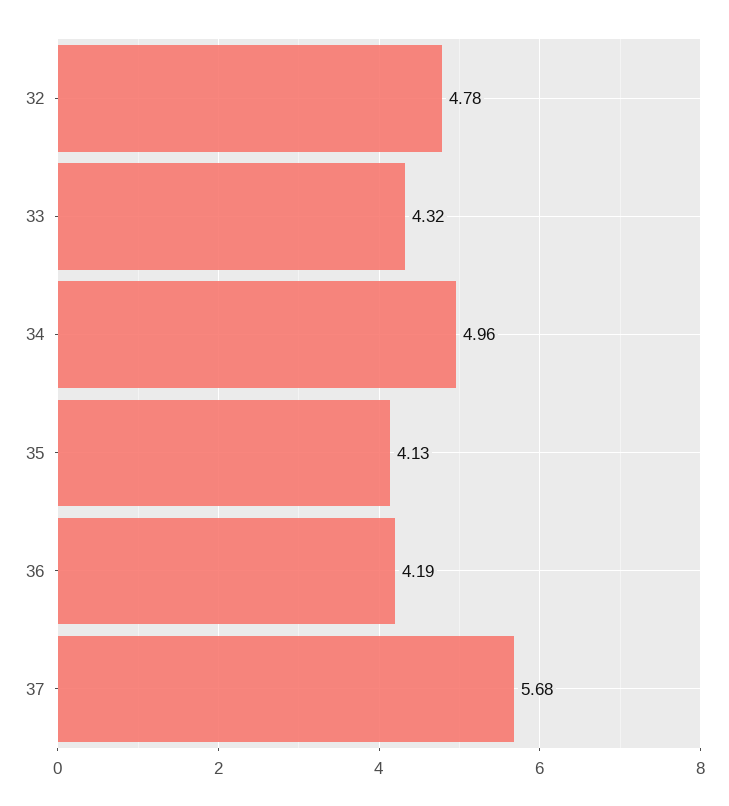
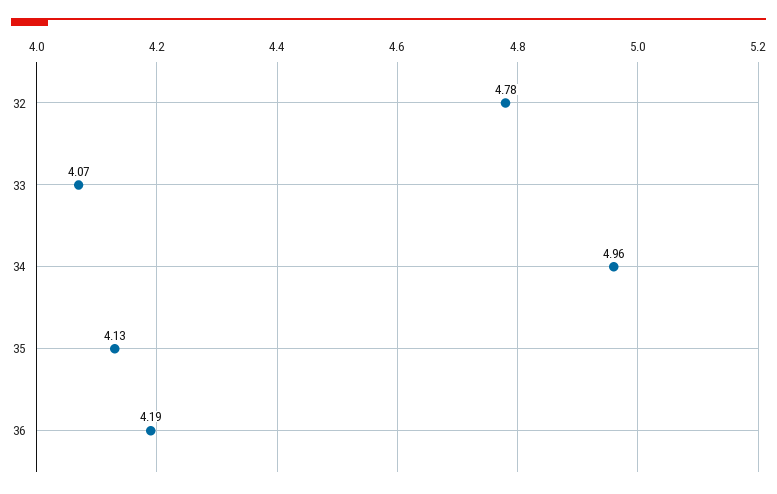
  {
    "32": 4.78,
-   "33": 4.32,
+   "33": 4.07,
    "34": 4.96,
    "35": 4.13,
-   "36": 4.19,
+   "36": 4.19
-   "37": 5.68
  }

